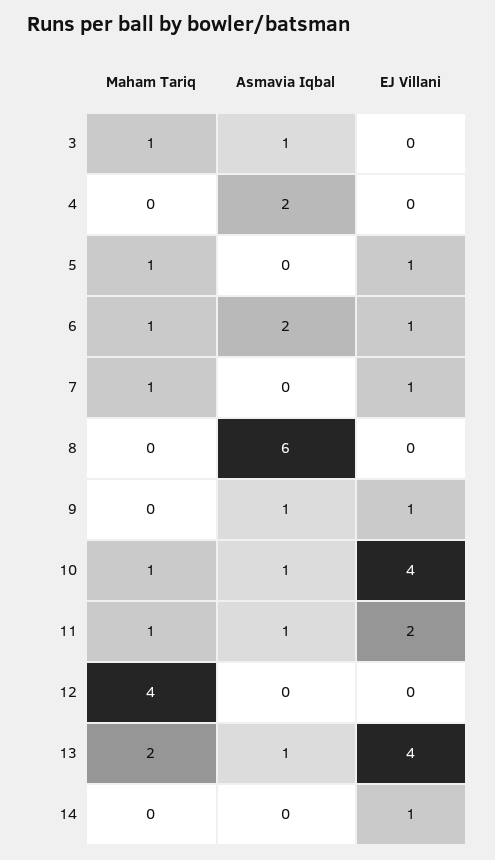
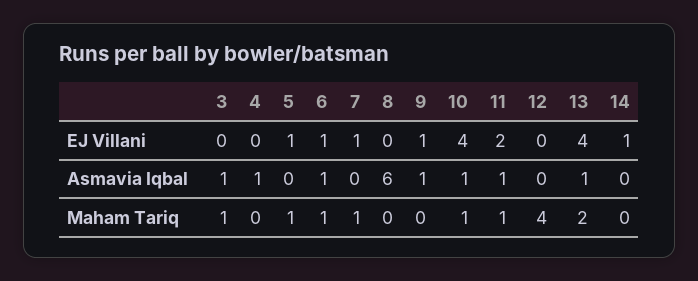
  {
    "Maham Tariq": {
      "3": 1,
      "4": 0,
      "5": 1,
      "6": 1,
      "7": 1,
      "8": 0,
      "9": 0,
      "10": 1,
      "11": 1,
      "12": 4,
      "13": 2,
      "14": 0
    },
    "Asmavia Iqbal": {
      "3": 1,
-     "4": 2,
+     "4": 1,
      "5": 0,
-     "6": 2,
+     "6": 1,
      "7": 0,
      "8": 6,
      "9": 1,
      "10": 1,
      "11": 1,
      "12": 0,
      "13": 1,
      "14": 0
    },
    "EJ Villani": {
      "3": 0,
      "4": 0,
      "5": 1,
      "6": 1,
      "7": 1,
      "8": 0,
      "9": 1,
      "10": 4,
      "11": 2,
      "12": 0,
      "13": 4,
      "14": 1
    }
  }

